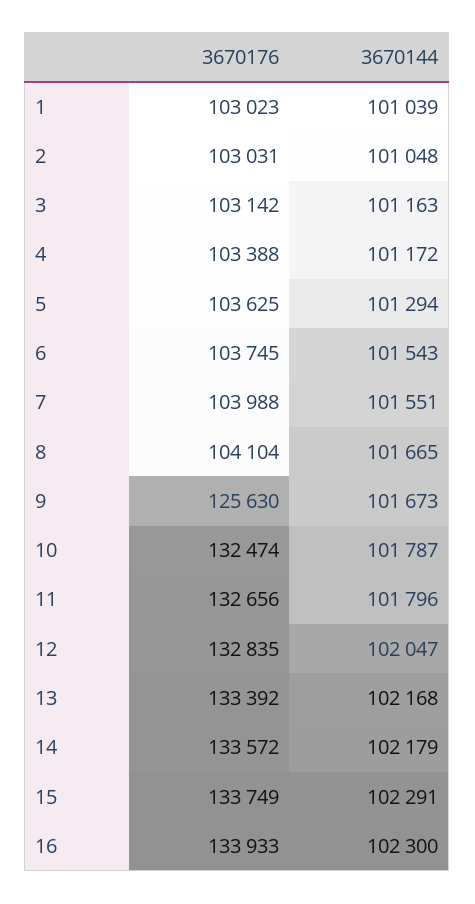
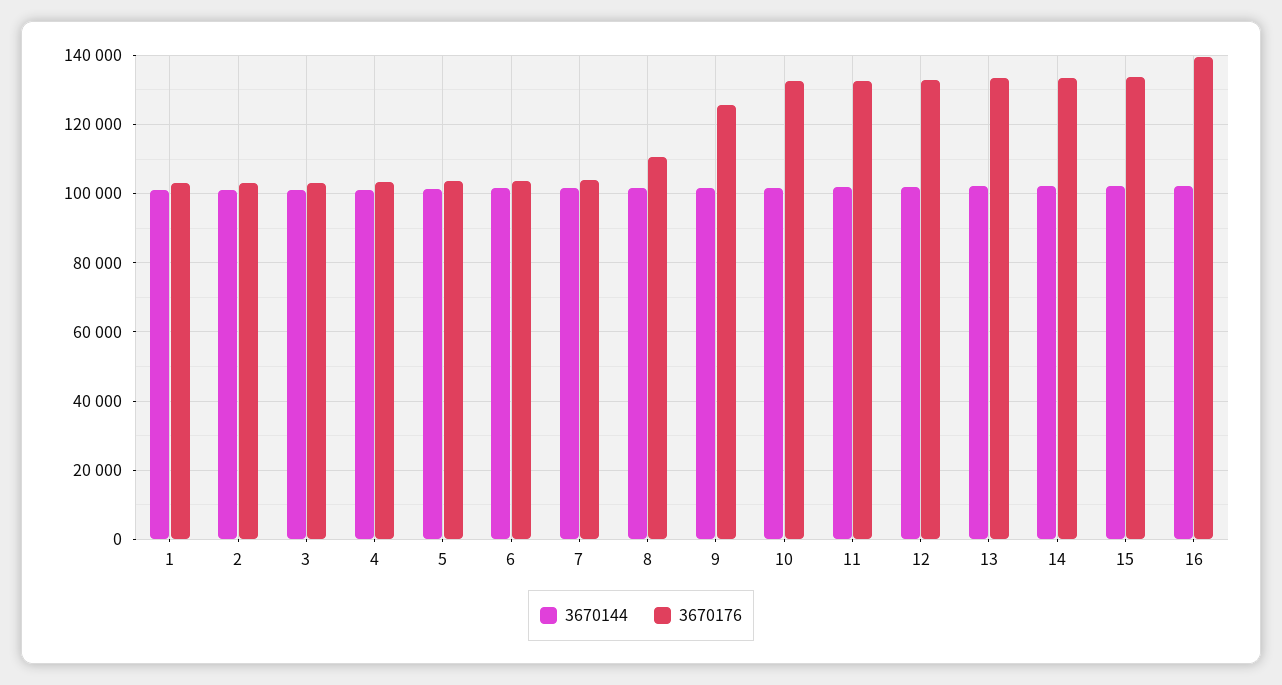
  {
    "3670176": {
      "1": 103023,
      "2": 103031,
      "3": 103142,
      "4": 103388,
      "5": 103625,
      "6": 103745,
      "7": 103988,
-     "8": 104104,
+     "8": 110000,
      "9": 125630,
      "10": 132474,
      "11": 132656,
      "12": 132835,
      "13": 133392,
      "14": 133572,
      "15": 133749,
-     "16": 133933
+     "16": 140000
    },
    "3670144": {
      "1": 101039,
      "2": 101048,
      "3": 101163,
      "4": 101172,
      "5": 101294,
      "6": 101543,
      "7": 101551,
      "8": 101665,
      "9": 101673,
      "10": 101787,
      "11": 101796,
      "12": 102047,
      "13": 102168,
      "14": 102179,
      "15": 102291,
      "16": 102300
    }
  }

